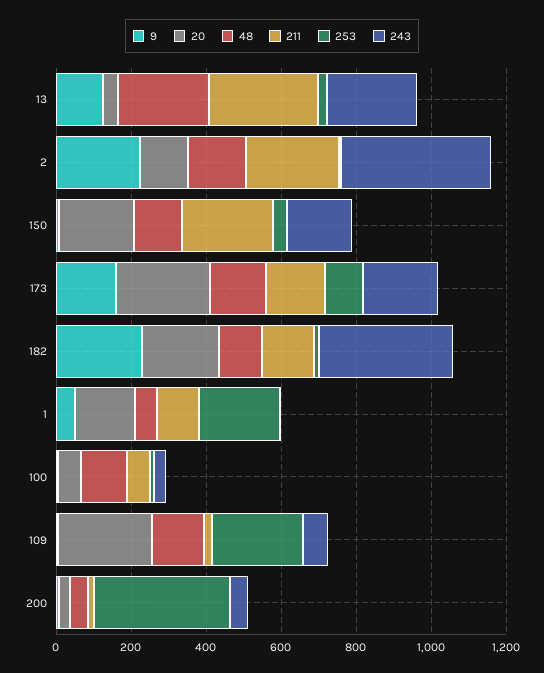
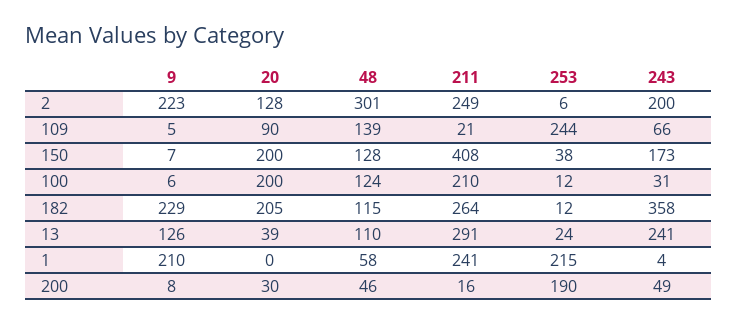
  {
    "9": {
      "13": 126,
      "2": 223,
      "150": 7,
-     "173": 150,
      "182": 229,
-     "1": 50,
+     "1": 210,
      "100": 6,
      "109": 5,
      "200": 8
    },
    "20": {
      "13": 39,
      "2": 128,
      "150": 200,
-     "173": 250,
      "182": 205,
-     "1": 150,
+     "1": 0,
-     "100": 50,
+     "100": 200,
-     "109": 250,
+     "109": 90,
      "200": 30
    },
    "48": {
-     "13": 250,
+     "13": 110,
-     "2": 150,
+     "2": 301,
      "150": 128,
-     "173": 150,
      "182": 115,
      "1": 58,
      "100": 124,
      "109": 139,
      "200": 46
    },
    "211": {
      "13": 291,
      "2": 249,
-     "150": 250,
+     "150": 408,
-     "173": 150,
-     "182": 150,
+     "182": 264,
-     "1": 100,
+     "1": 241,
-     "100": 50,
+     "100": 210,
      "109": 21,
      "200": 16
    },
    "253": {
      "13": 24,
      "2": 6,
      "150": 38,
-     "173": 100,
      "182": 12,
      "1": 215,
      "100": 12,
      "109": 244,
-     "200": 350
+     "200": 190
    },
    "243": {
      "13": 241,
-     "2": 400,
+     "2": 200,
      "150": 173,
-     "173": 200,
      "182": 358,
      "1": 4,
      "100": 31,
      "109": 66,
      "200": 49
    }
  }

